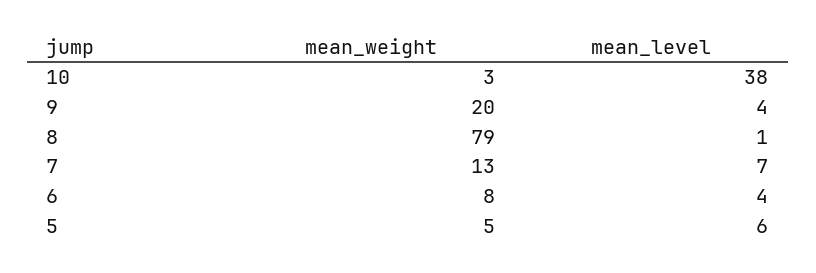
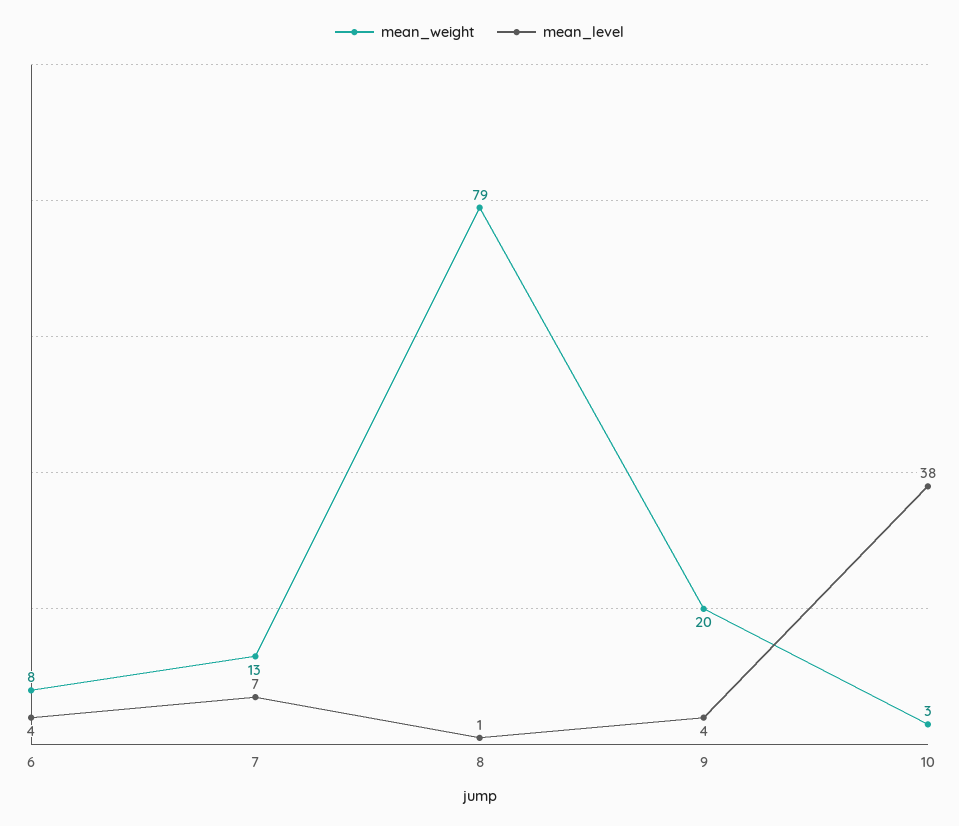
  {
    "mean_weight": {
      "10": 3,
      "9": 20,
      "8": 79,
      "7": 13,
-     "6": 8,
+     "6": 8
-     "5": 5
    },
    "mean_level": {
      "10": 38,
      "9": 4,
      "8": 1,
      "7": 7,
-     "6": 4,
+     "6": 4
-     "5": 6
    }
  }

